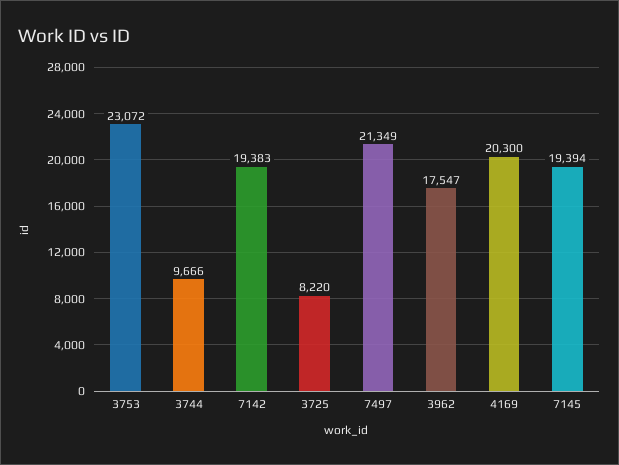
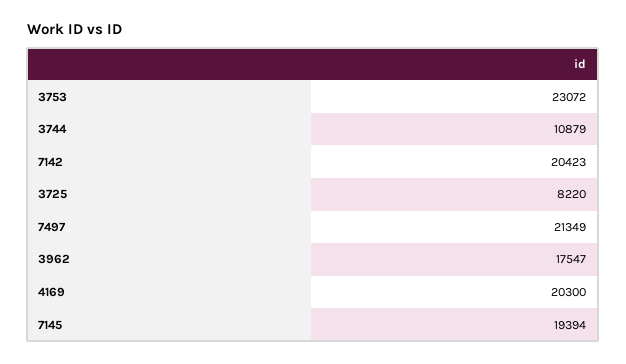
  {
    "3753": 23072,
-   "3744": 9666,
+   "3744": 10879,
-   "7142": 19383,
+   "7142": 20423,
    "3725": 8220,
    "7497": 21349,
    "3962": 17547,
    "4169": 20300,
    "7145": 19394
  }

